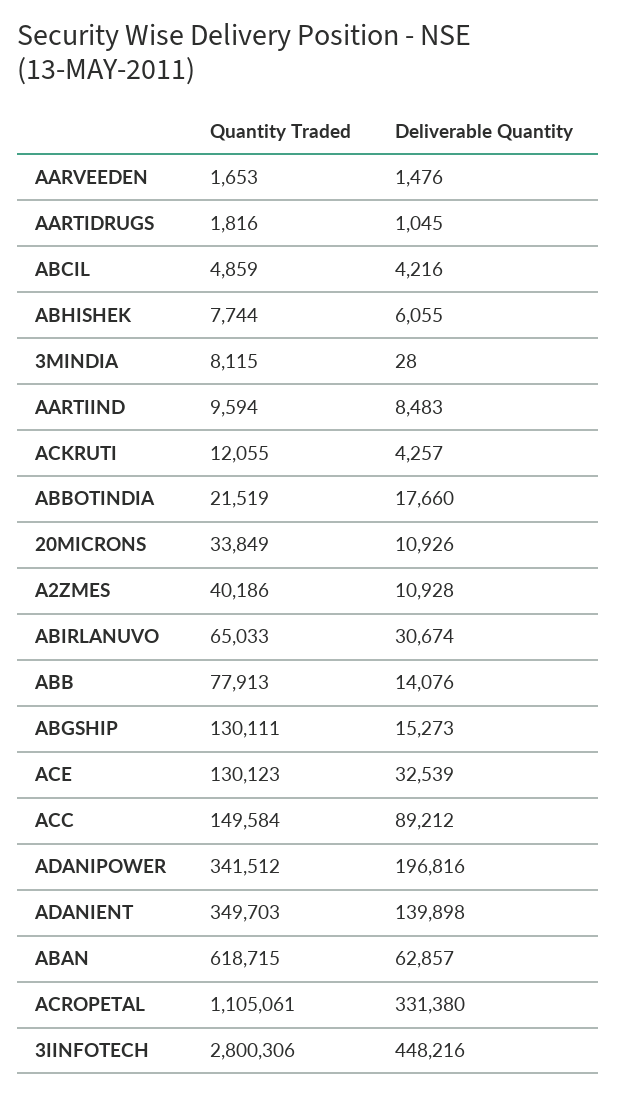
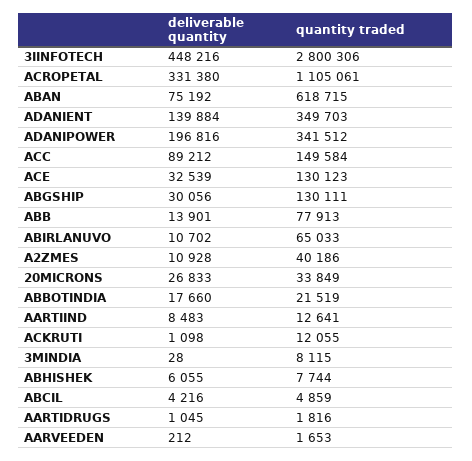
  {
    "Quantity Traded": {
      "AARVEEDEN": 1653,
      "AARTIDRUGS": 1816,
      "ABCIL": 4859,
      "ABHISHEK": 7744,
      "3MINDIA": 8115,
-     "AARTIIND": 9594,
+     "AARTIIND": 12641,
      "ACKRUTI": 12055,
      "ABBOTINDIA": 21519,
      "20MICRONS": 33849,
      "A2ZMES": 40186,
      "ABIRLANUVO": 65033,
      "ABB": 77913,
      "ABGSHIP": 130111,
      "ACE": 130123,
      "ACC": 149584,
      "ADANIPOWER": 341512,
      "ADANIENT": 349703,
      "ABAN": 618715,
      "ACROPETAL": 1105061,
      "3IINFOTECH": 2800306
    },
    "Deliverable Quantity": {
-     "AARVEEDEN": 1476,
+     "AARVEEDEN": 212,
      "AARTIDRUGS": 1045,
      "ABCIL": 4216,
      "ABHISHEK": 6055,
      "3MINDIA": 28,
      "AARTIIND": 8483,
-     "ACKRUTI": 4257,
+     "ACKRUTI": 1098,
      "ABBOTINDIA": 17660,
-     "20MICRONS": 10926,
+     "20MICRONS": 26833,
      "A2ZMES": 10928,
-     "ABIRLANUVO": 30674,
+     "ABIRLANUVO": 10702,
-     "ABB": 14076,
+     "ABB": 13901,
-     "ABGSHIP": 15273,
+     "ABGSHIP": 30056,
      "ACE": 32539,
      "ACC": 89212,
      "ADANIPOWER": 196816,
-     "ADANIENT": 139898,
+     "ADANIENT": 139884,
-     "ABAN": 62857,
+     "ABAN": 75192,
      "ACROPETAL": 331380,
      "3IINFOTECH": 448216
    }
  }

